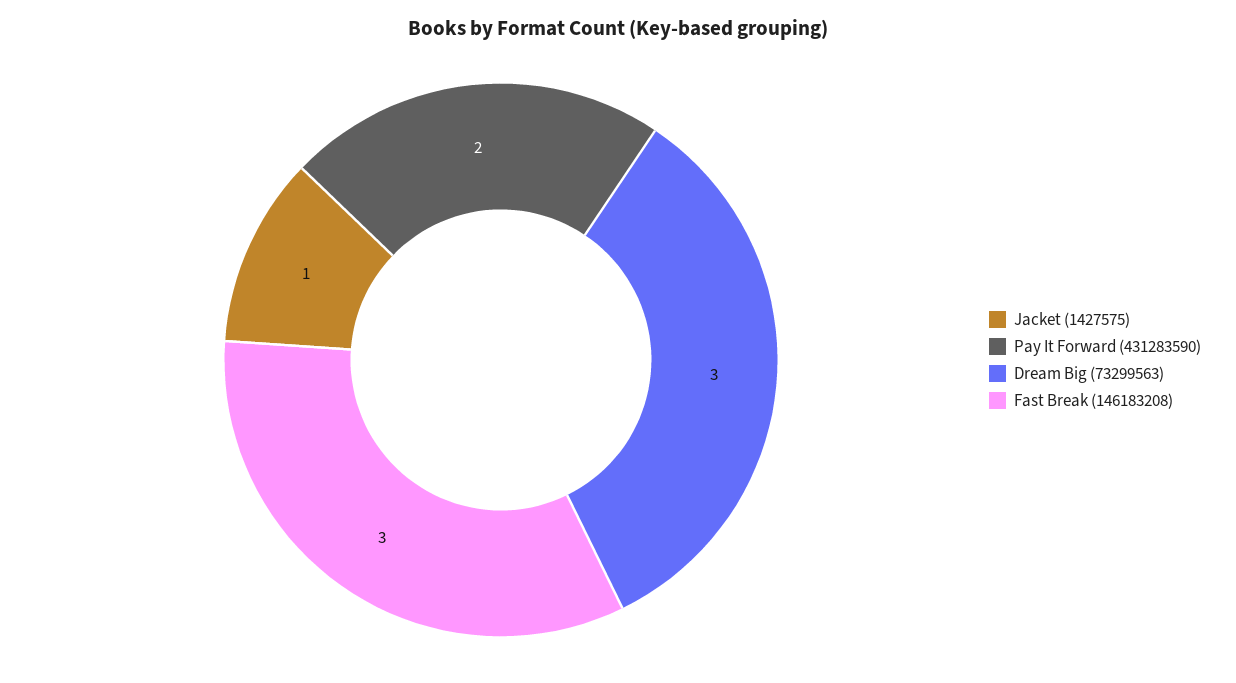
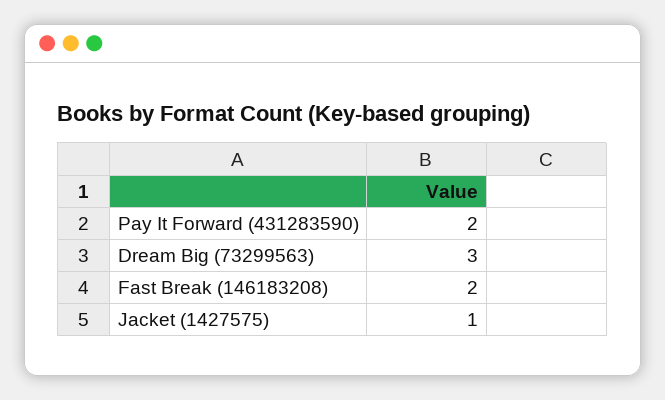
  {
    "Jacket (1427575)": 1,
    "Pay It Forward (431283590)": 2,
    "Dream Big (73299563)": 3,
-   "Fast Break (146183208)": 3
+   "Fast Break (146183208)": 2
  }

